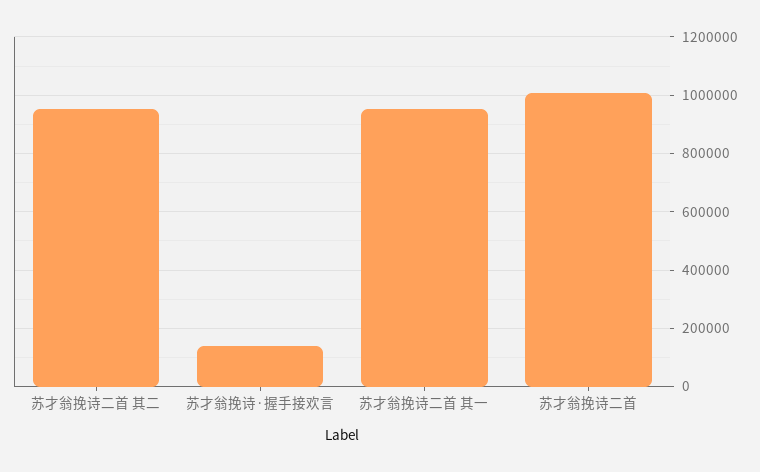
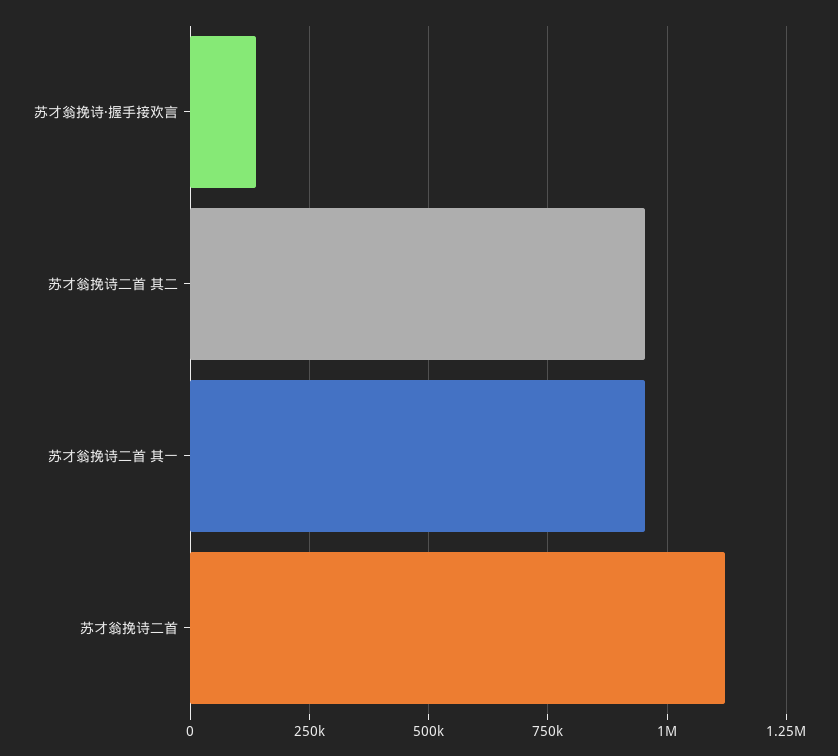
  {
    "苏才翁挽诗二首 其二": 950000,
    "苏才翁挽诗·握手接欢言": 150000,
    "苏才翁挽诗二首 其一": 950000,
-   "苏才翁挽诗二首": 1000000
+   "苏才翁挽诗二首": 1125000
  }

